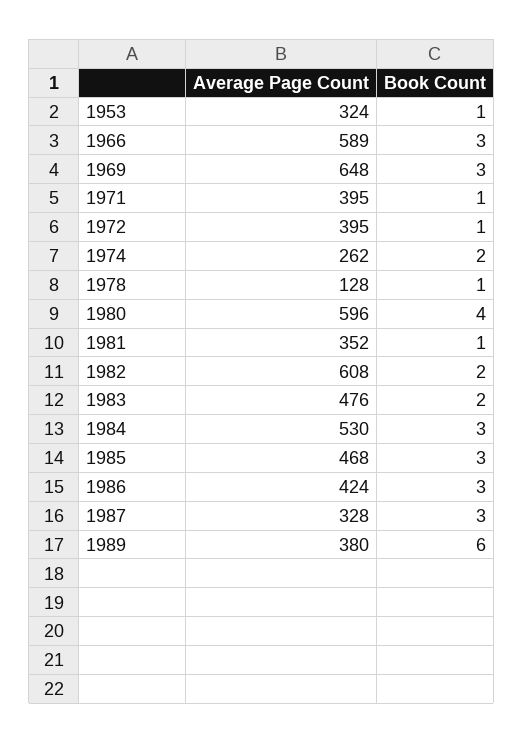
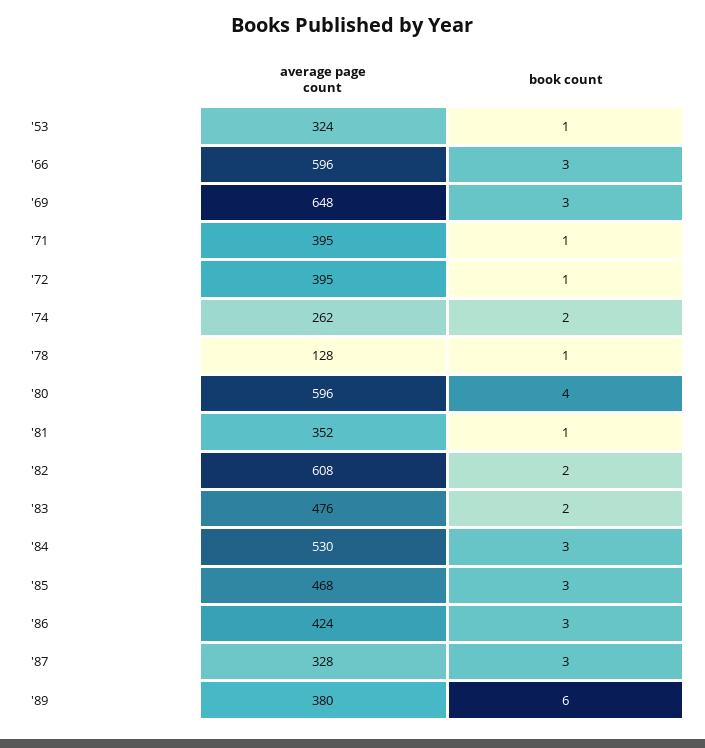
  {
    "Average Page Count": {
      "1953": 324,
-     "1966": 589,
+     "1966": 596,
      "1969": 648,
      "1971": 395,
      "1972": 395,
      "1974": 262,
      "1978": 128,
      "1980": 596,
      "1981": 352,
      "1982": 608,
      "1983": 476,
      "1984": 530,
      "1985": 468,
      "1986": 424,
      "1987": 328,
      "1989": 380
    },
    "Book Count": {
      "1953": 1,
      "1966": 3,
      "1969": 3,
      "1971": 1,
      "1972": 1,
      "1974": 2,
      "1978": 1,
      "1980": 4,
      "1981": 1,
      "1982": 2,
      "1983": 2,
      "1984": 3,
      "1985": 3,
      "1986": 3,
      "1987": 3,
      "1989": 6
    }
  }

